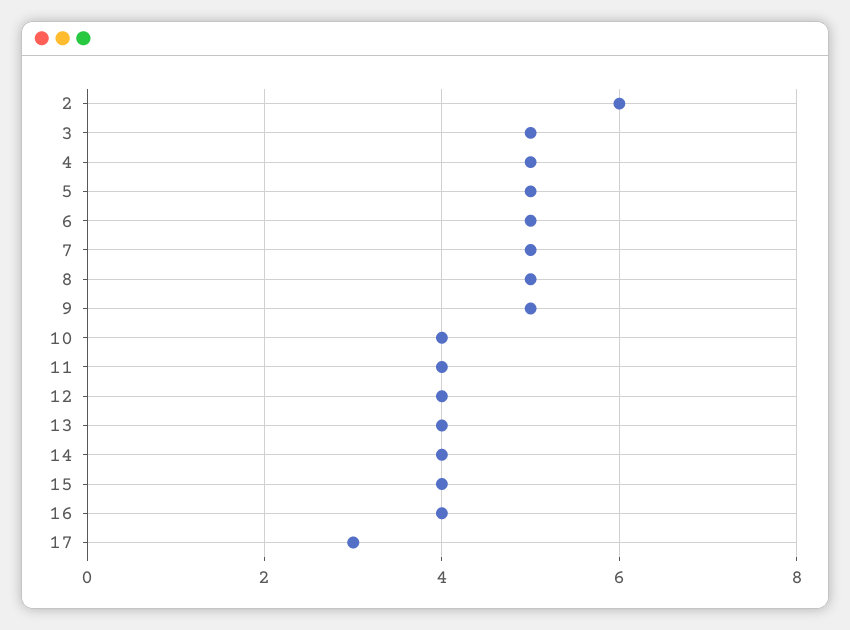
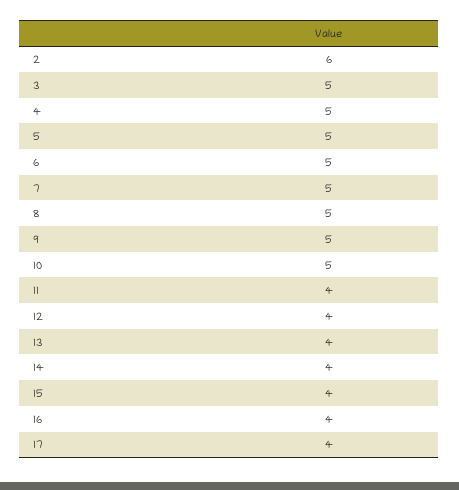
  {
    "2": 6,
    "3": 5,
    "4": 5,
    "5": 5,
    "6": 5,
    "7": 5,
    "8": 5,
    "9": 5,
-   "10": 4,
+   "10": 5,
    "11": 4,
    "12": 4,
    "13": 4,
    "14": 4,
    "15": 4,
    "16": 4,
-   "17": 3
+   "17": 4
  }

